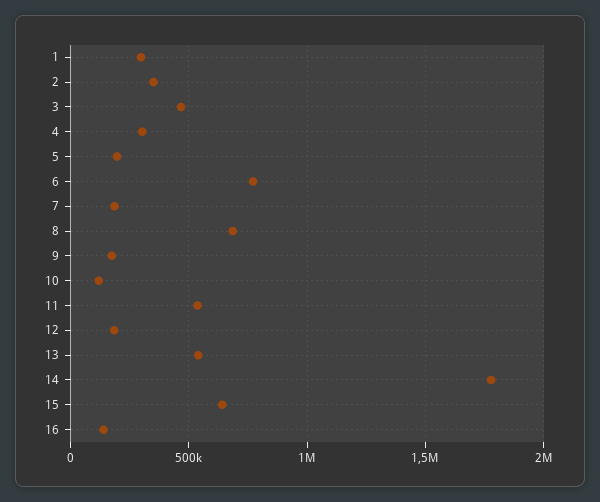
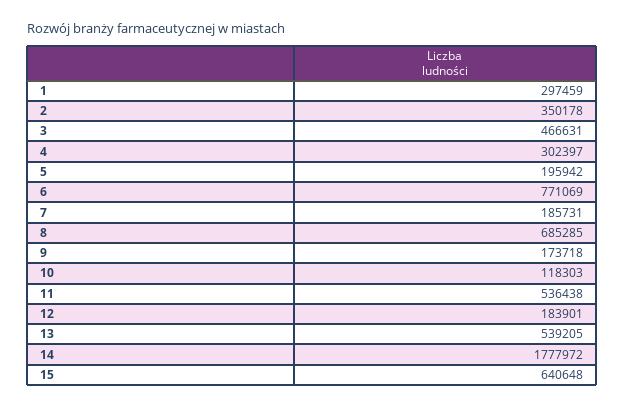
  {
    "1": 297459,
    "2": 350178,
    "3": 466631,
    "4": 302397,
    "5": 195942,
    "6": 771069,
    "7": 185731,
    "8": 685285,
    "9": 173718,
    "10": 118303,
    "11": 536438,
    "12": 183901,
    "13": 539205,
    "14": 1777972,
-   "15": 640648,
+   "15": 640648
-   "16": 150000
  }

